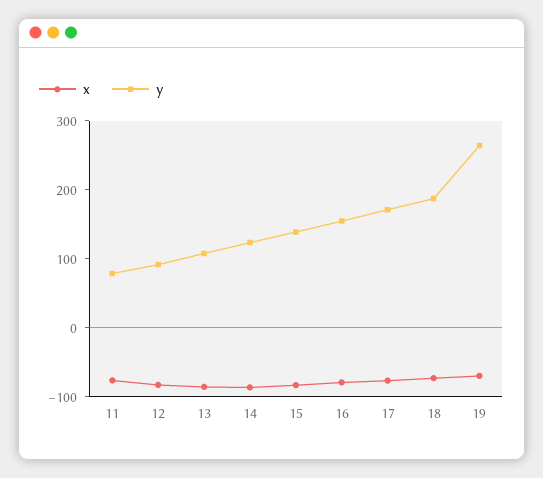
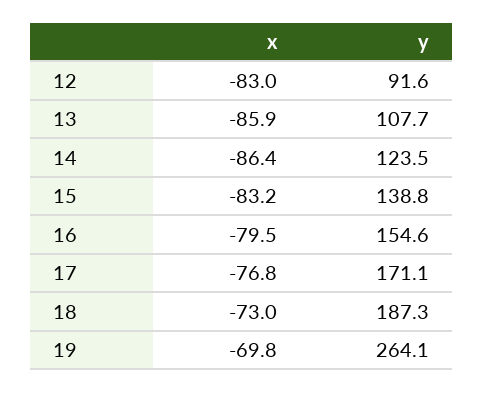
  {
    "x": {
-     "11": -80,
      "12": -83,
      "13": -85.9,
      "14": -86.4,
      "15": -83.2,
      "16": -79.5,
      "17": -76.8,
      "18": -73,
      "19": -69.8
    },
    "y": {
-     "11": 80,
      "12": 91.6,
      "13": 107.7,
      "14": 123.5,
      "15": 138.8,
      "16": 154.6,
      "17": 171.1,
      "18": 187.3,
      "19": 264.1
    }
  }

